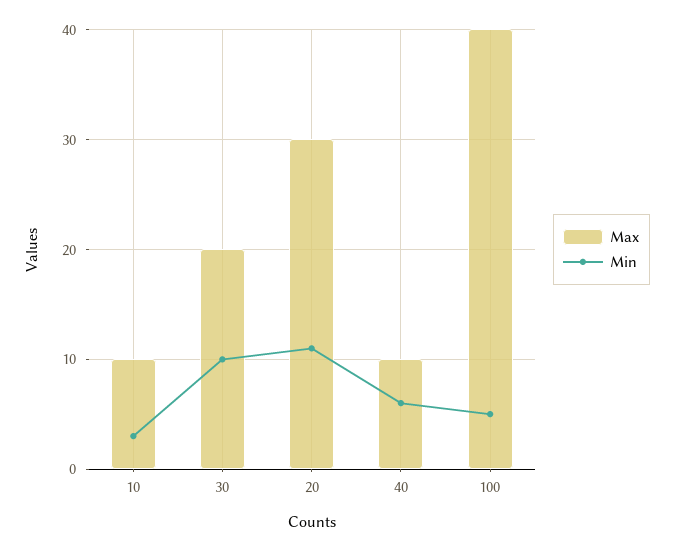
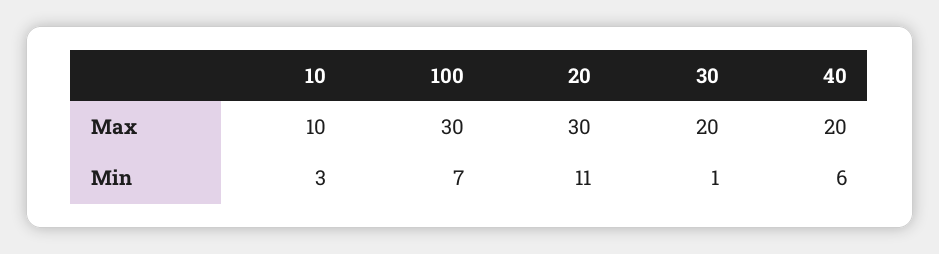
  {
    "Max": {
      "10": 10,
      "30": 20,
      "20": 30,
-     "40": 10,
+     "40": 20,
-     "100": 40
+     "100": 30
    },
    "Min": {
      "10": 3,
-     "30": 10,
+     "30": 1,
      "20": 11,
      "40": 6,
-     "100": 5
+     "100": 7
    }
  }

